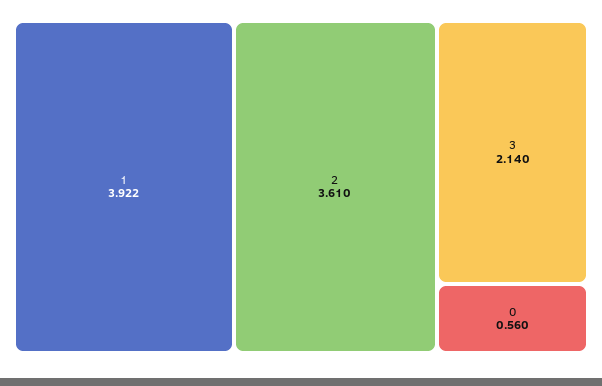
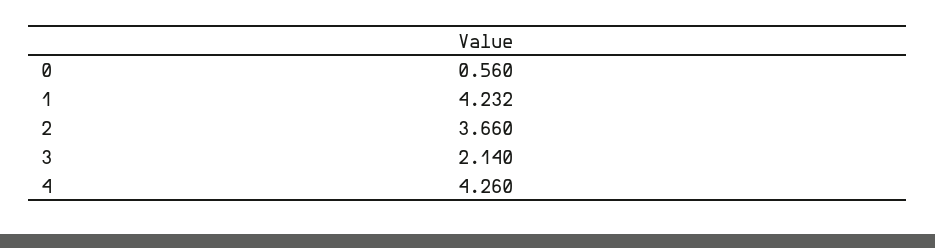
  {
-   "1": 3.922,
+   "1": 4.232,
-   "2": 3.61,
+   "2": 3.66,
    "3": 2.14,
-   "0": 0.56
+   "0": 0.56,
+   "4": 4.26
  }

